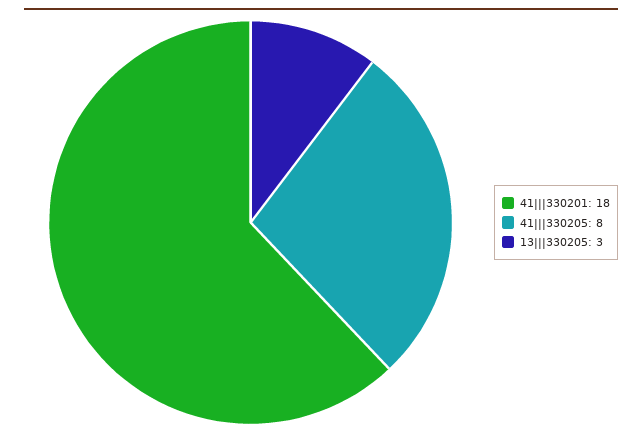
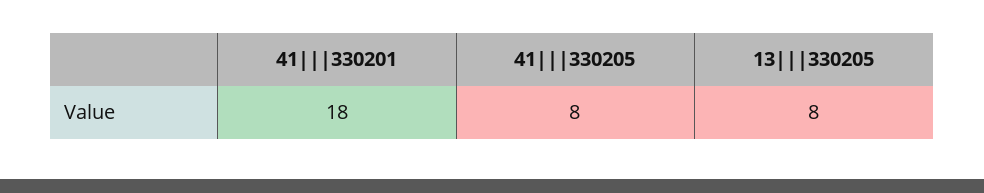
  {
    "41|||330201": 18,
    "41|||330205": 8,
-   "13|||330205": 3
+   "13|||330205": 8
  }

